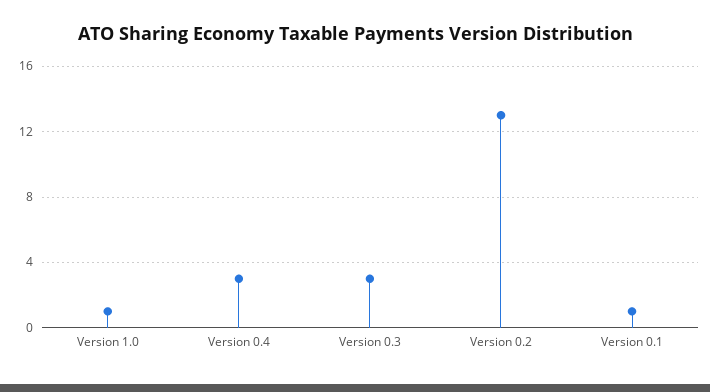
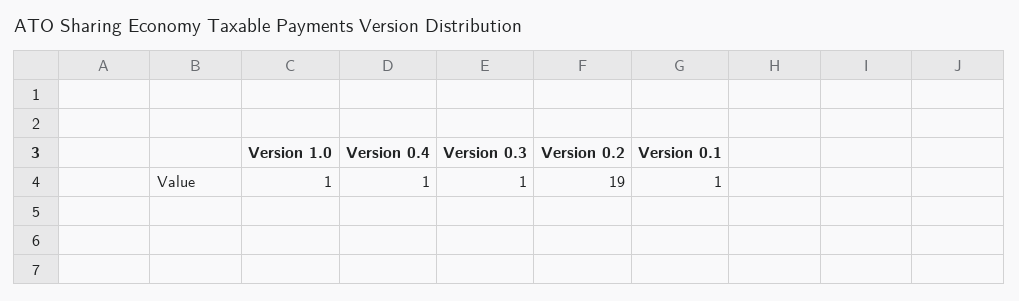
  {
    "Version 1.0": 1,
-   "Version 0.4": 3,
+   "Version 0.4": 1,
-   "Version 0.3": 3,
+   "Version 0.3": 1,
-   "Version 0.2": 13,
+   "Version 0.2": 19,
    "Version 0.1": 1
  }

